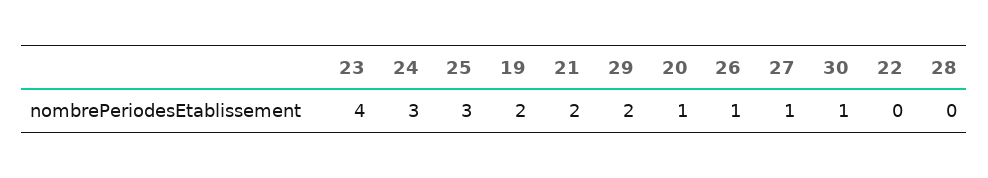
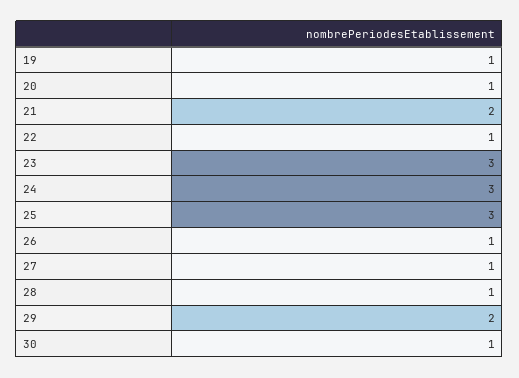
  {
-   "23": 4,
+   "23": 3,
    "24": 3,
    "25": 3,
-   "19": 2,
+   "19": 1,
    "21": 2,
    "29": 2,
    "20": 1,
    "26": 1,
    "27": 1,
    "30": 1,
-   "22": 0,
+   "22": 1,
-   "28": 0
+   "28": 1
  }

